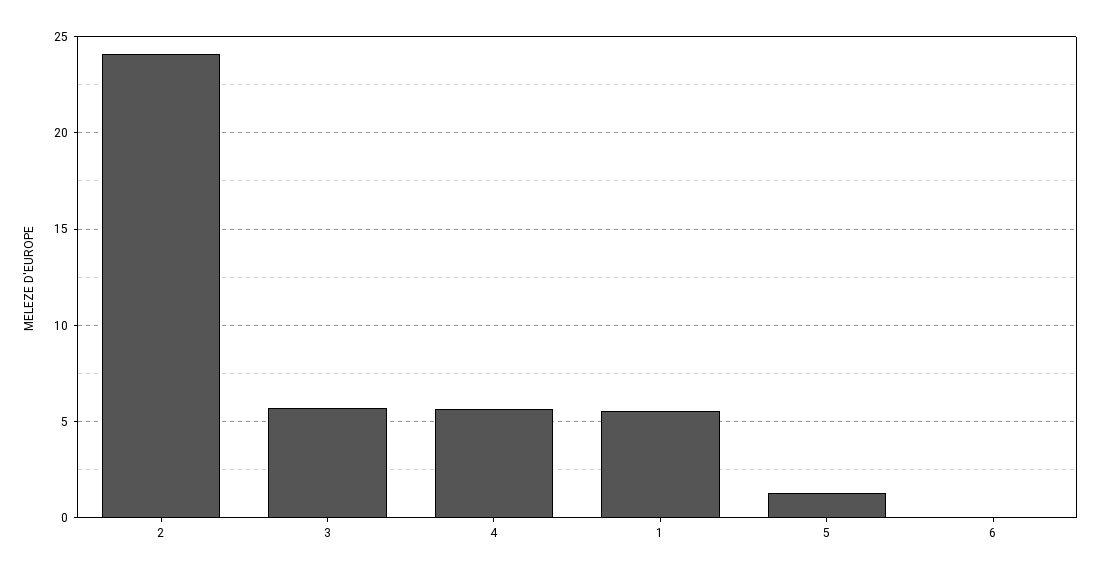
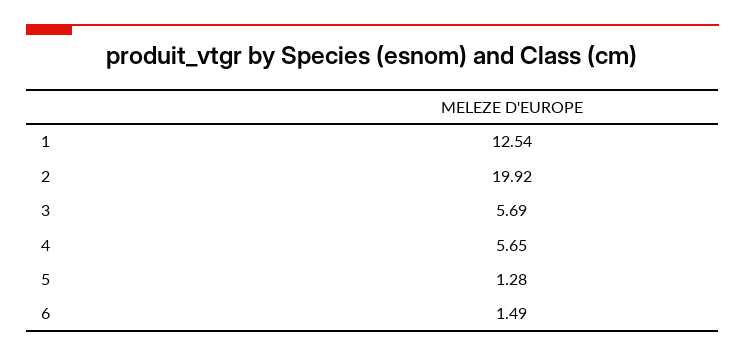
  {
-   "2": 24,
+   "2": 19.92,
    "3": 5.69,
    "4": 5.65,
-   "1": 5.5,
+   "1": 12.54,
    "5": 1.28,
-   "6": 0
+   "6": 1.49
  }

